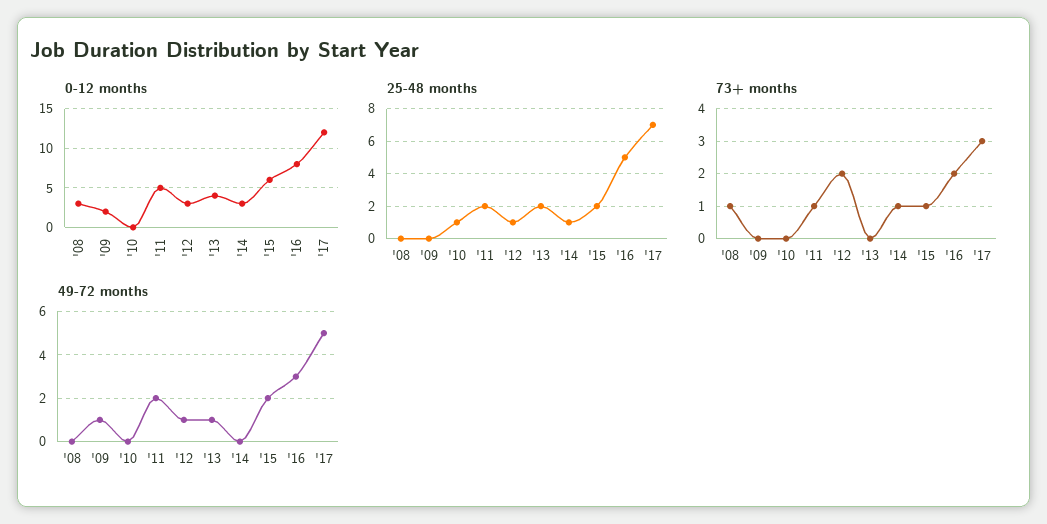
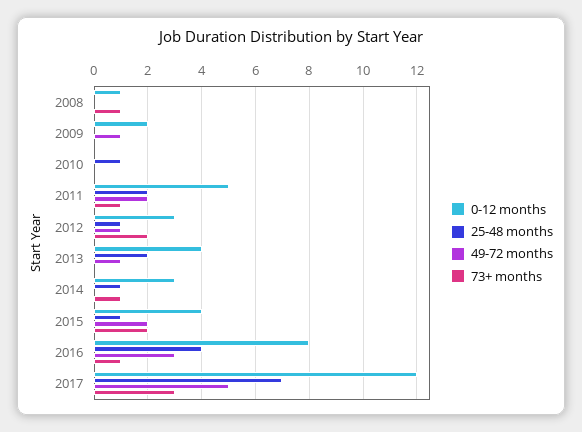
  {
    "0-12 months": {
-     "'08": 3,
+     "'08": 1,
      "'09": 2,
      "'10": 0,
      "'11": 5,
      "'12": 3,
      "'13": 4,
      "'14": 3,
-     "'15": 6,
+     "'15": 4,
      "'16": 8,
      "'17": 12
    },
    "25-48 months": {
      "'08": 0,
      "'09": 0,
      "'10": 1,
      "'11": 2,
      "'12": 1,
      "'13": 2,
      "'14": 1,
-     "'15": 2,
+     "'15": 1,
-     "'16": 5,
+     "'16": 4,
      "'17": 7
    },
    "73+ months": {
      "'08": 1,
      "'09": 0,
      "'10": 0,
      "'11": 1,
      "'12": 2,
      "'13": 0,
      "'14": 1,
-     "'15": 1,
+     "'15": 2,
-     "'16": 2,
+     "'16": 1,
      "'17": 3
    },
    "49-72 months": {
      "'08": 0,
      "'09": 1,
      "'10": 0,
      "'11": 2,
      "'12": 1,
      "'13": 1,
      "'14": 0,
      "'15": 2,
      "'16": 3,
      "'17": 5
    }
  }

